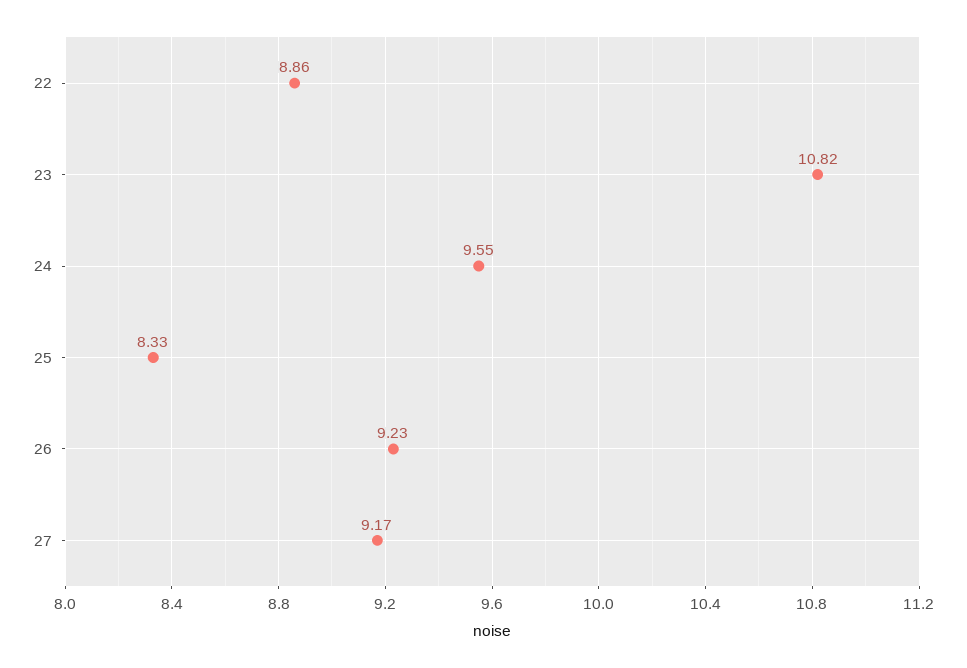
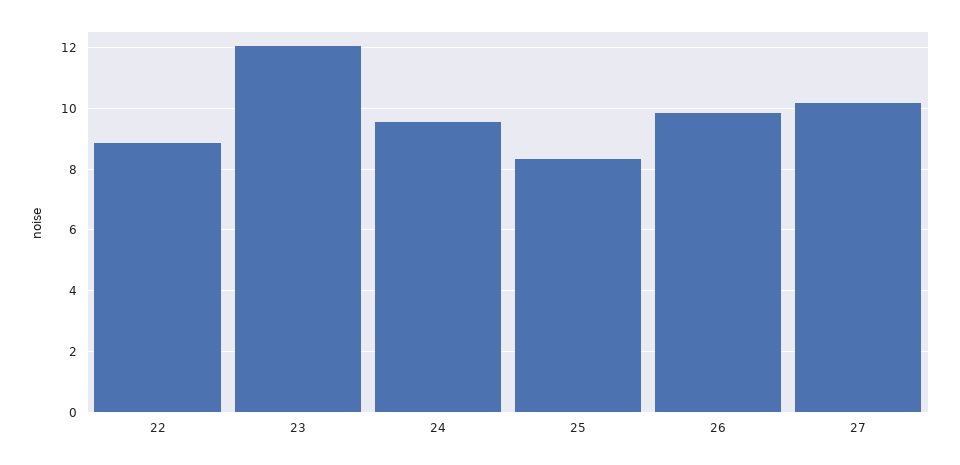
  {
    "22": 8.86,
-   "23": 10.82,
+   "23": 12,
    "24": 9.55,
    "25": 8.33,
-   "26": 9.23,
+   "26": 9.8,
-   "27": 9.17
+   "27": 10.2
  }

